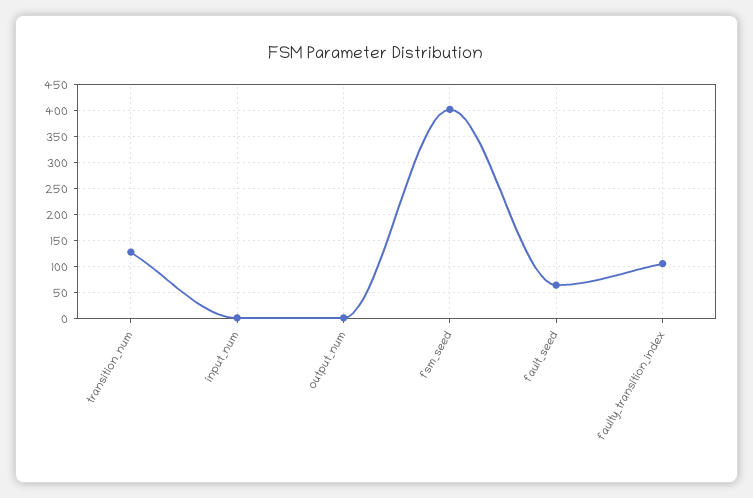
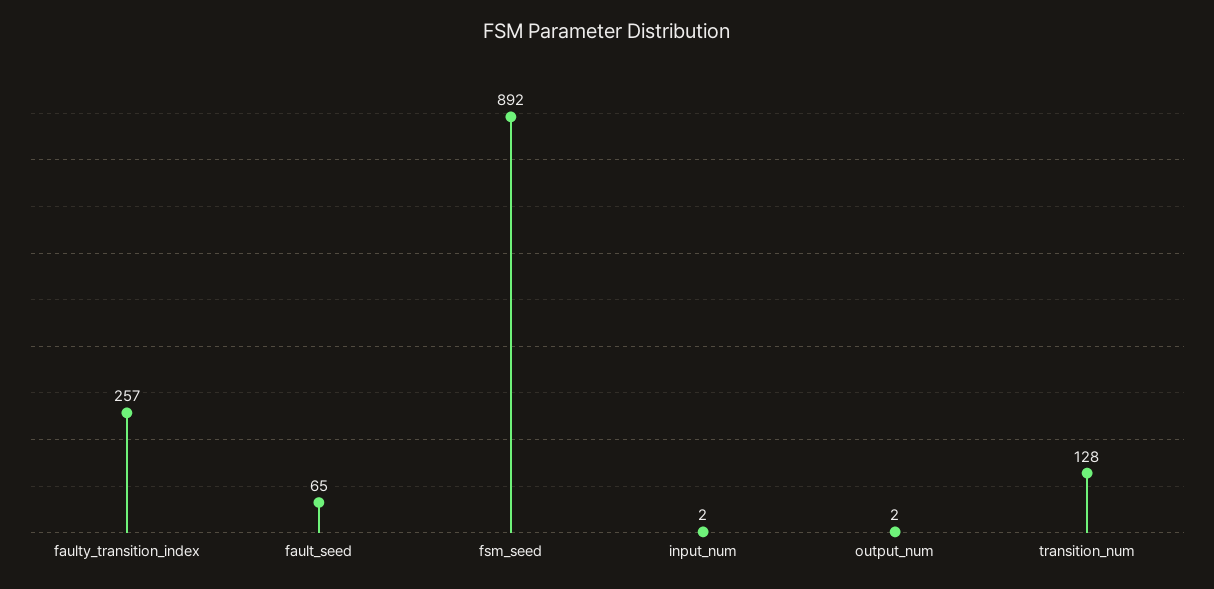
  {
    "transition_num": 128,
    "input_num": 2,
    "output_num": 2,
-   "fsm_seed": 400,
+   "fsm_seed": 892,
    "fault_seed": 65,
-   "faulty_transition_index": 100
+   "faulty_transition_index": 257
  }

